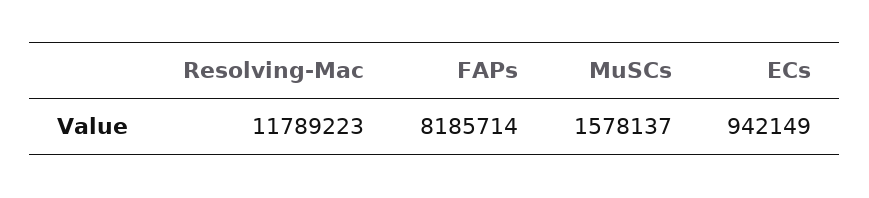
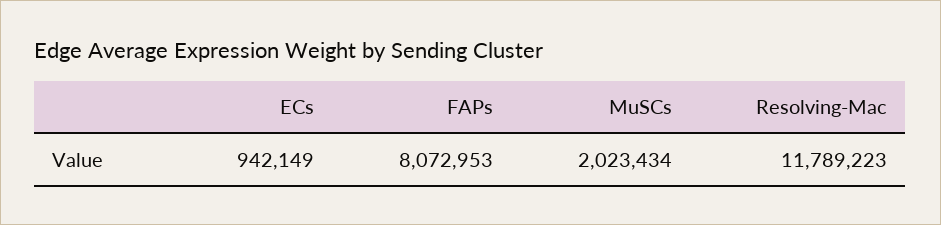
  {
    "Resolving-Mac": 11789223,
-   "FAPs": 8185714,
+   "FAPs": 8072953,
-   "MuSCs": 1578137,
+   "MuSCs": 2023434,
    "ECs": 942149
  }

